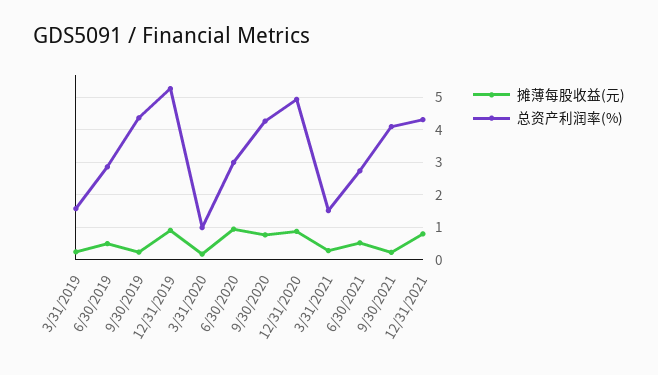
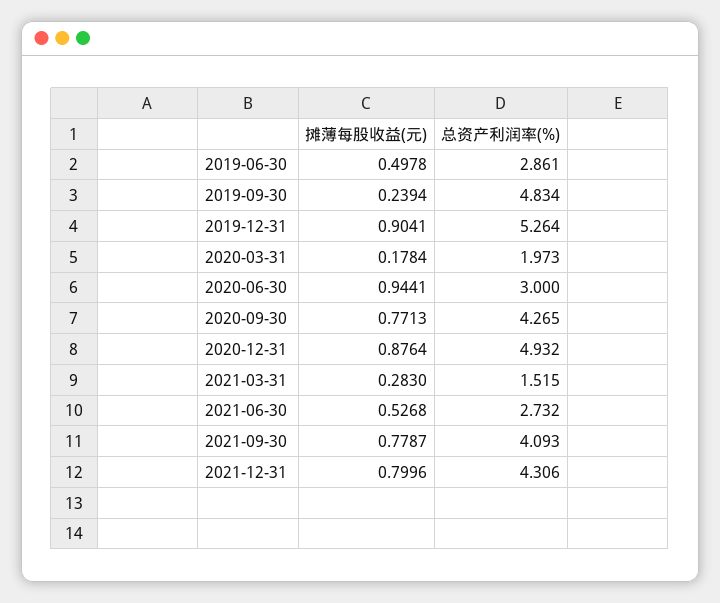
  {
    "摊薄每股收益(元)": {
-     "3/31/2019": 0.2,
      "6/30/2019": 0.4978,
      "9/30/2019": 0.2394,
      "12/31/2019": 0.9041,
      "3/31/2020": 0.1784,
      "6/30/2020": 0.9441,
      "9/30/2020": 0.7713,
      "12/31/2020": 0.8764,
      "3/31/2021": 0.283,
      "6/30/2021": 0.5268,
-     "9/30/2021": 0.2,
+     "9/30/2021": 0.7787,
      "12/31/2021": 0.7996
    },
    "总资产利润率(%)": {
-     "3/31/2019": 1.6,
      "6/30/2019": 2.861,
-     "9/30/2019": 4.4,
+     "9/30/2019": 4.834,
      "12/31/2019": 5.264,
-     "3/31/2020": 1,
+     "3/31/2020": 1.973,
      "6/30/2020": 3,
      "9/30/2020": 4.265,
      "12/31/2020": 4.932,
      "3/31/2021": 1.515,
      "6/30/2021": 2.732,
      "9/30/2021": 4.093,
      "12/31/2021": 4.306
    }
  }

